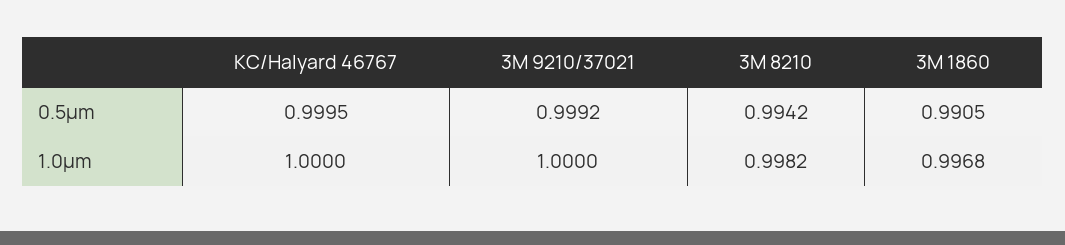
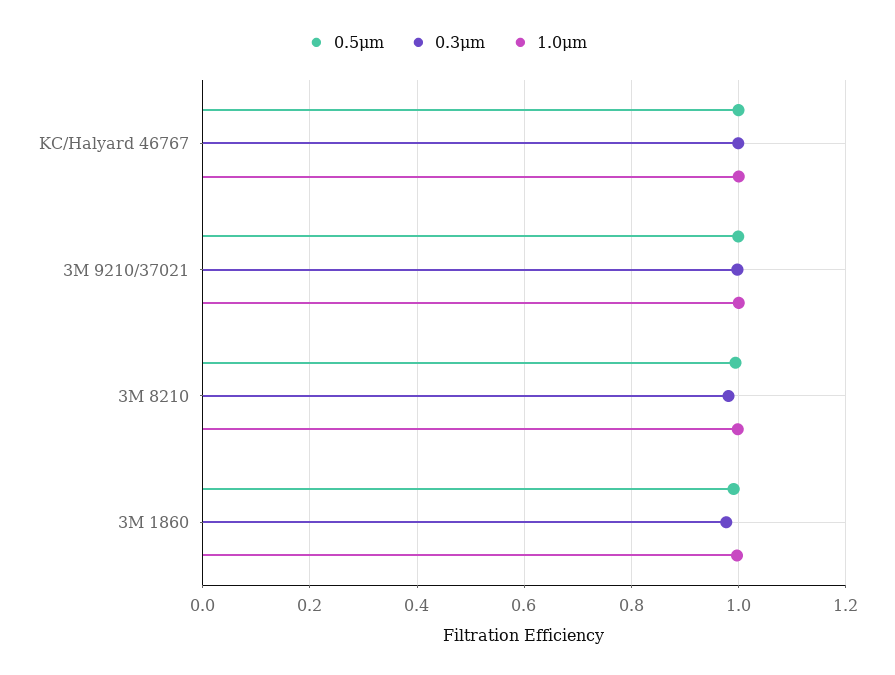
  {
    "0.5μm": {
      "KC/Halyard 46767": 0.9995,
      "3M 9210/37021": 0.9992,
      "3M 8210": 0.9942,
      "3M 1860": 0.9905
    },
    "1.0μm": {
      "KC/Halyard 46767": 1,
      "3M 9210/37021": 1,
      "3M 8210": 0.9982,
      "3M 1860": 0.9968
-   }
+   },
+   "0.3μm": {
+     "KC/Halyard 46767": 1,
+     "3M 9210/37021": 1,
+     "3M 8210": 0.98,
+     "3M 1860": 0.98
+   }
  }

